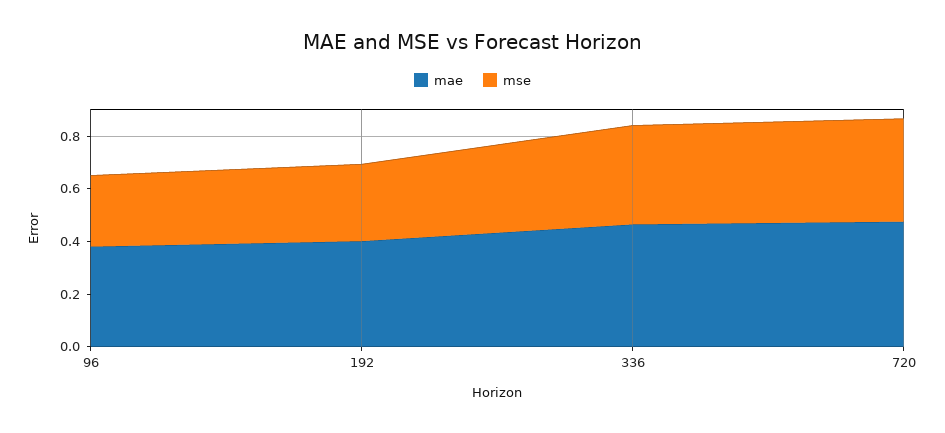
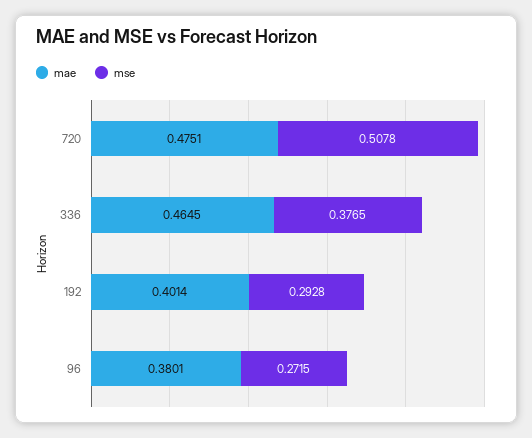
  {
    "mae": {
      "96": 0.3801,
      "192": 0.4014,
      "336": 0.4645,
      "720": 0.4751
    },
    "mse": {
      "96": 0.2715,
      "192": 0.2928,
      "336": 0.3765,
-     "720": 0.4
+     "720": 0.5078
    }
  }

